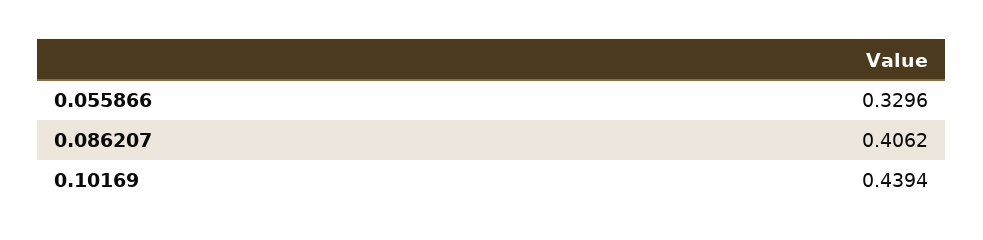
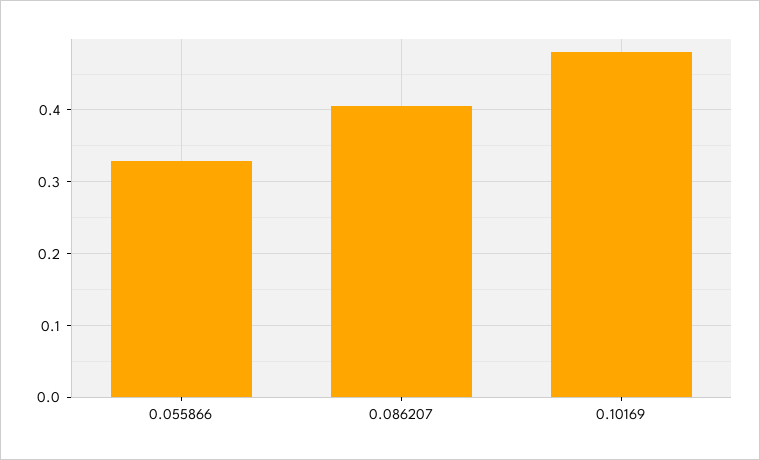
  {
    "0.055866": 0.3296,
    "0.086207": 0.4062,
-   "0.10169": 0.4394
+   "0.10169": 0.48
  }

